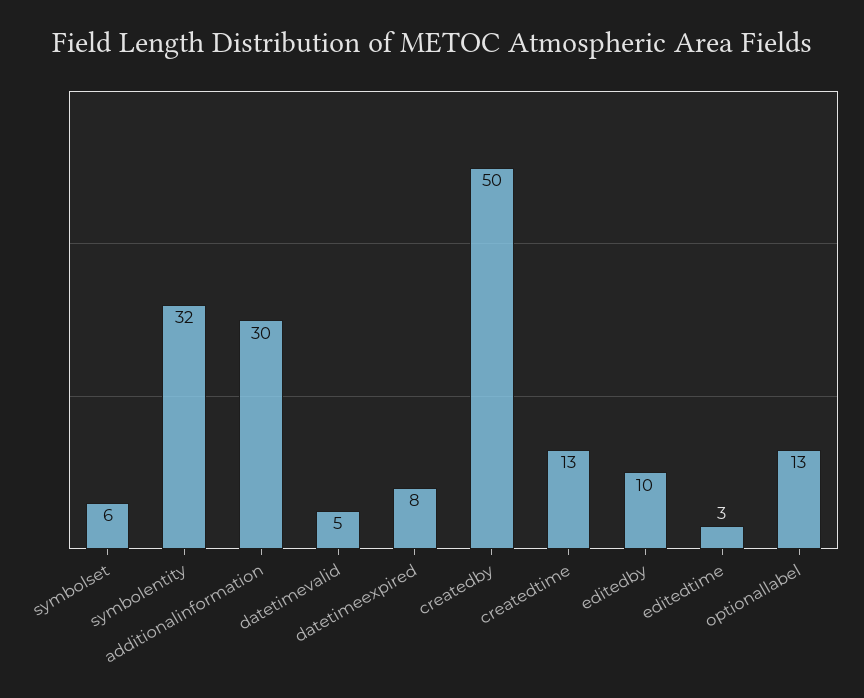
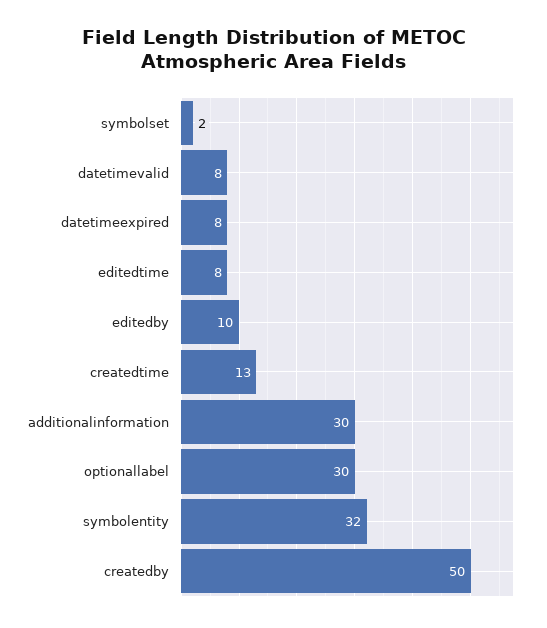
  {
-   "symbolset": 6,
+   "symbolset": 2,
    "symbolentity": 32,
    "additionalinformation": 30,
-   "datetimevalid": 5,
+   "datetimevalid": 8,
    "datetimeexpired": 8,
    "createdby": 50,
    "createdtime": 13,
    "editedby": 10,
-   "editedtime": 3,
+   "editedtime": 8,
-   "optionallabel": 13
+   "optionallabel": 30
  }

